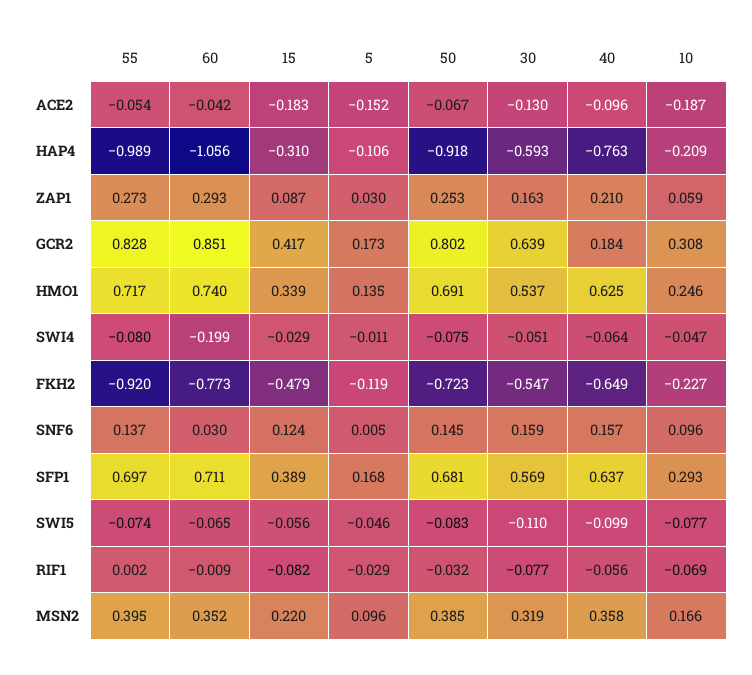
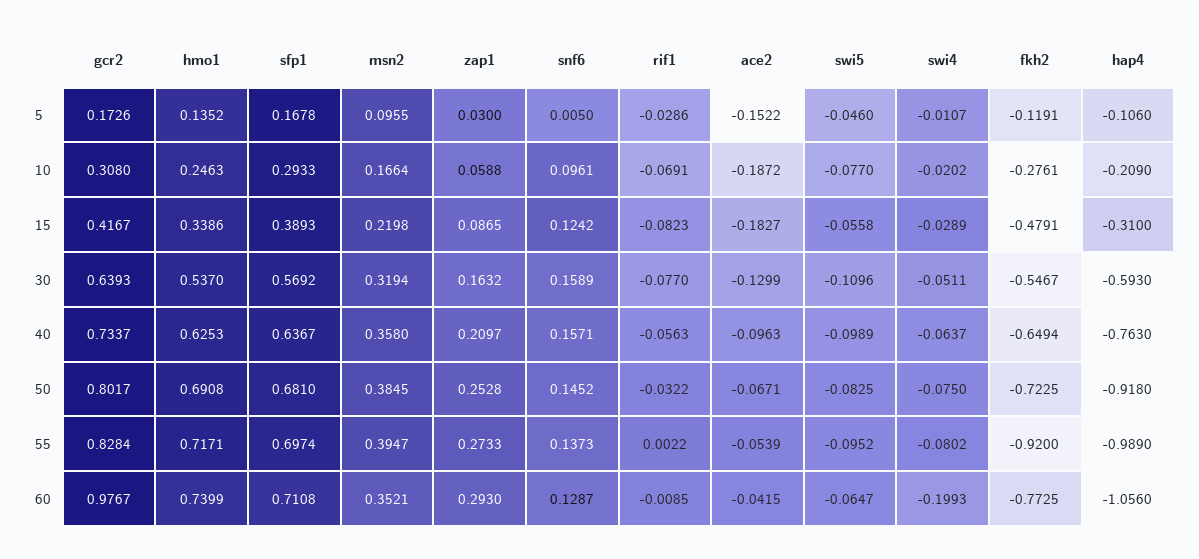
  {
    "55": {
      "ACE2": -0.0539,
      "HAP4": -0.989,
      "ZAP1": 0.2733,
      "GCR2": 0.8284,
      "HMO1": 0.7171,
      "SWI4": -0.0802,
      "FKH2": -0.92,
      "SNF6": 0.1373,
      "SFP1": 0.6974,
-     "SWI5": -0.074,
+     "SWI5": -0.0952,
      "RIF1": 0.0022,
      "MSN2": 0.3947
    },
    "60": {
      "ACE2": -0.0415,
      "HAP4": -1.056,
      "ZAP1": 0.293,
-     "GCR2": 0.851,
+     "GCR2": 0.9767,
      "HMO1": 0.7399,
      "SWI4": -0.1993,
      "FKH2": -0.7725,
-     "SNF6": 0.03,
+     "SNF6": 0.1287,
      "SFP1": 0.7108,
      "SWI5": -0.0647,
      "RIF1": -0.0085,
      "MSN2": 0.3521
    },
    "15": {
      "ACE2": -0.1827,
      "HAP4": -0.31,
      "ZAP1": 0.0865,
      "GCR2": 0.4167,
      "HMO1": 0.3386,
      "SWI4": -0.0289,
      "FKH2": -0.4791,
      "SNF6": 0.1242,
      "SFP1": 0.3893,
      "SWI5": -0.0558,
      "RIF1": -0.0823,
      "MSN2": 0.2198
    },
    "5": {
      "ACE2": -0.1522,
      "HAP4": -0.106,
      "ZAP1": 0.03,
      "GCR2": 0.1726,
      "HMO1": 0.1352,
      "SWI4": -0.0107,
      "FKH2": -0.1191,
      "SNF6": 0.005,
      "SFP1": 0.1678,
      "SWI5": -0.046,
      "RIF1": -0.0286,
      "MSN2": 0.0955
    },
    "50": {
      "ACE2": -0.0671,
      "HAP4": -0.918,
      "ZAP1": 0.2528,
      "GCR2": 0.8017,
      "HMO1": 0.6908,
      "SWI4": -0.075,
      "FKH2": -0.7225,
      "SNF6": 0.1452,
      "SFP1": 0.681,
      "SWI5": -0.0825,
      "RIF1": -0.0322,
      "MSN2": 0.3845
    },
    "30": {
      "ACE2": -0.1299,
      "HAP4": -0.593,
      "ZAP1": 0.1632,
      "GCR2": 0.6393,
      "HMO1": 0.537,
      "SWI4": -0.0511,
      "FKH2": -0.5467,
      "SNF6": 0.1589,
      "SFP1": 0.5692,
      "SWI5": -0.1096,
      "RIF1": -0.077,
      "MSN2": 0.3194
    },
    "40": {
      "ACE2": -0.0963,
      "HAP4": -0.763,
      "ZAP1": 0.2097,
-     "GCR2": 0.184,
+     "GCR2": 0.7337,
      "HMO1": 0.6253,
      "SWI4": -0.0637,
      "FKH2": -0.6494,
      "SNF6": 0.1571,
      "SFP1": 0.6367,
      "SWI5": -0.0989,
      "RIF1": -0.0563,
      "MSN2": 0.358
    },
    "10": {
      "ACE2": -0.1872,
      "HAP4": -0.209,
      "ZAP1": 0.0588,
      "GCR2": 0.308,
      "HMO1": 0.2463,
-     "SWI4": -0.047,
+     "SWI4": -0.0202,
-     "FKH2": -0.227,
+     "FKH2": -0.2761,
      "SNF6": 0.0961,
      "SFP1": 0.2933,
      "SWI5": -0.077,
      "RIF1": -0.0691,
      "MSN2": 0.1664
    }
  }

